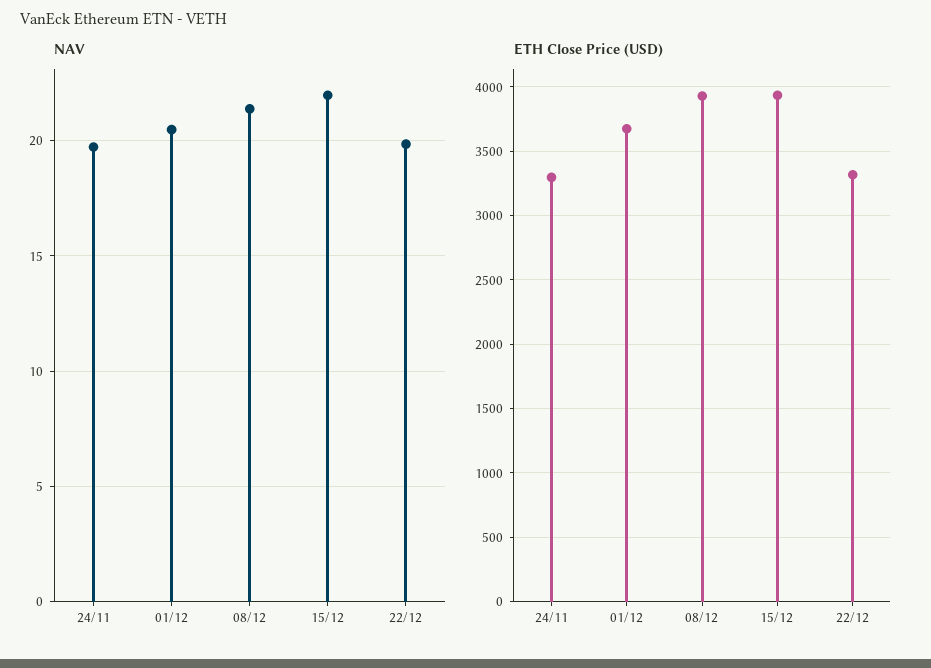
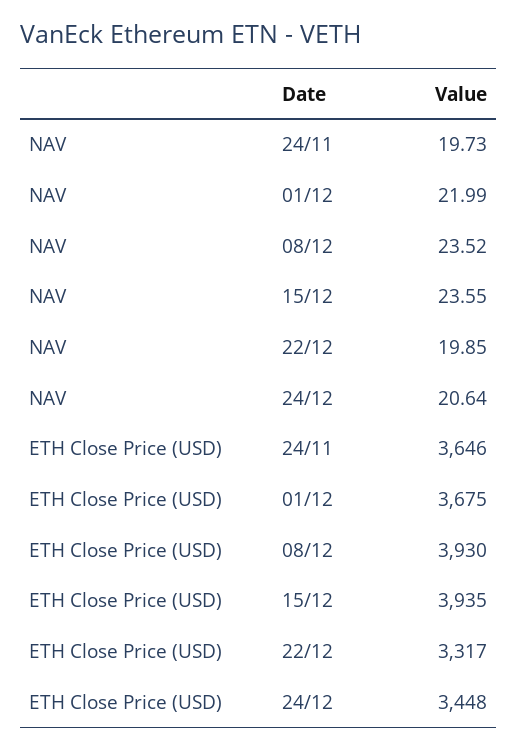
  {
    "NAV": {
      "24/11": 19.73,
-     "01/12": 20.5,
+     "01/12": 21.99,
-     "08/12": 21.5,
+     "08/12": 23.52,
-     "15/12": 22,
+     "15/12": 23.55,
-     "22/12": 19.85
+     "22/12": 19.85,
+     "24/12": 20.64
    },
    "ETH Close Price (USD)": {
-     "24/11": 3300,
+     "24/11": 3646,
      "01/12": 3675,
      "08/12": 3930,
      "15/12": 3935,
-     "22/12": 3317
+     "22/12": 3317,
+     "24/12": 3448
    }
  }

